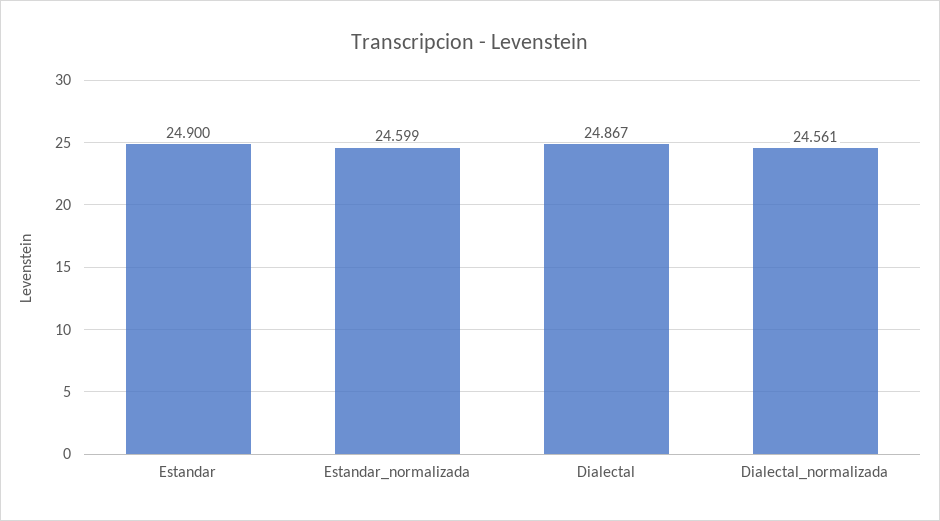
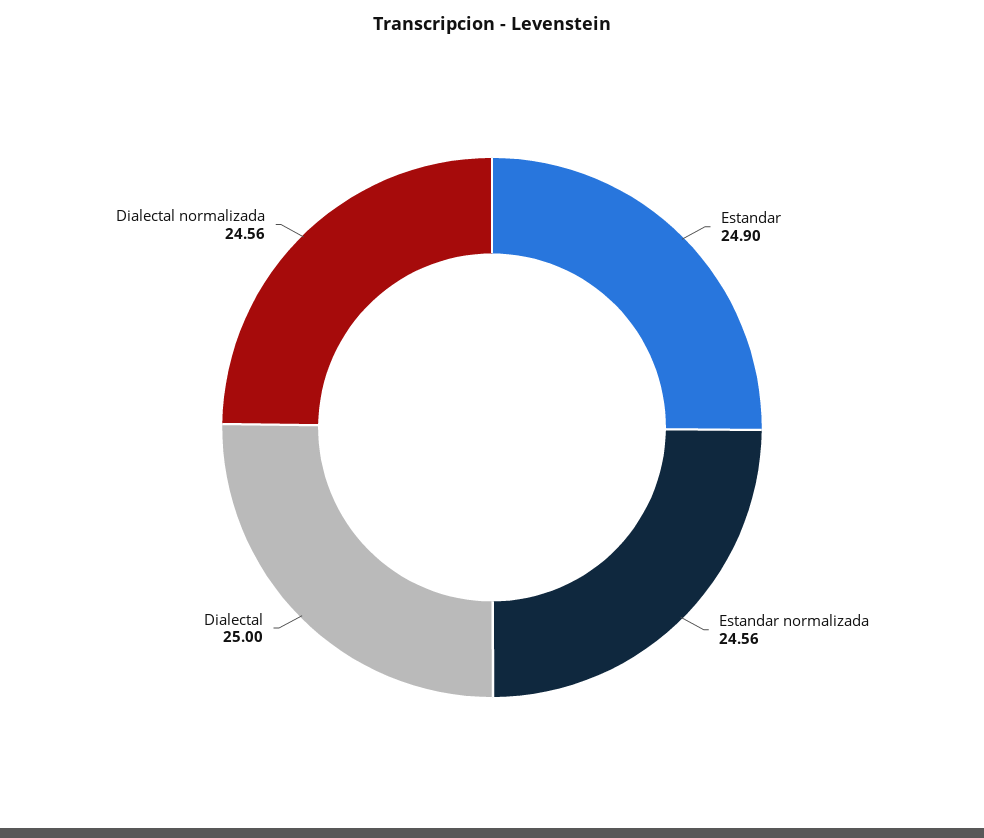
  {
    "Estandar": 24.9,
-   "Estandar_normalizada": 24.599,
+   "Estandar_normalizada": 24.56,
-   "Dialectal": 24.867,
+   "Dialectal": 25,
    "Dialectal_normalizada": 24.561
  }

